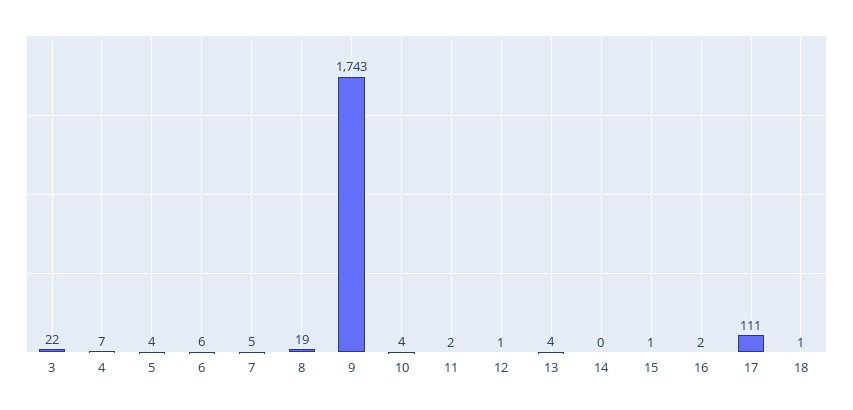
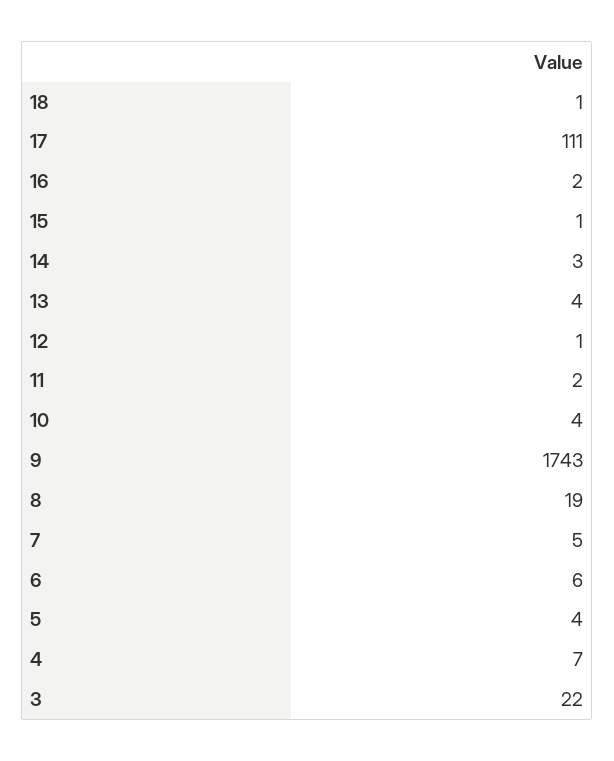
  {
    "3": 22,
    "4": 7,
    "5": 4,
    "6": 6,
    "7": 5,
    "8": 19,
    "9": 1743,
    "10": 4,
    "11": 2,
    "12": 1,
    "13": 4,
-   "14": 0,
+   "14": 3,
    "15": 1,
    "16": 2,
    "17": 111,
    "18": 1
  }

